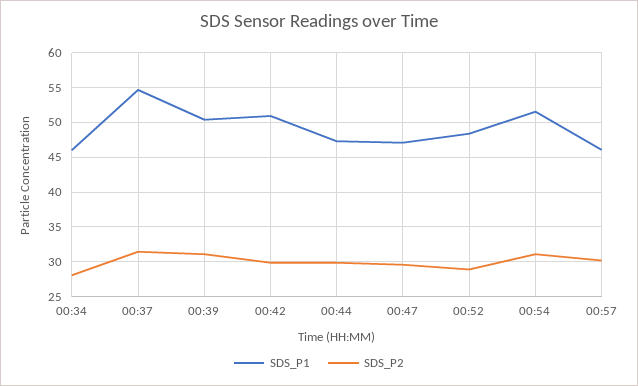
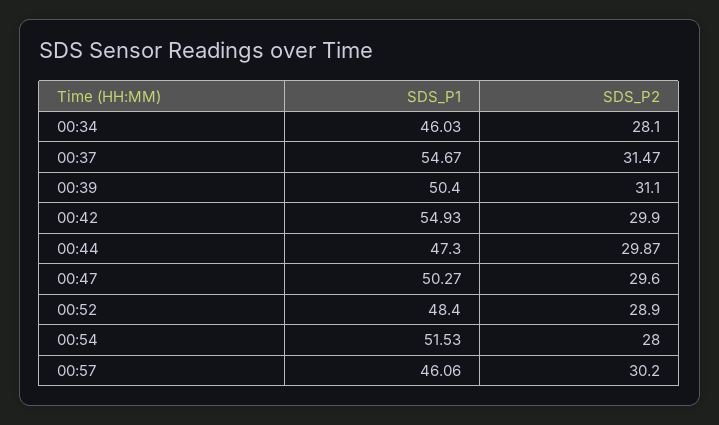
  {
    "SDS_P1": {
      "00:34": 46.03,
      "00:37": 54.67,
      "00:39": 50.4,
-     "00:42": 51,
+     "00:42": 54.93,
      "00:44": 47.3,
-     "00:47": 47,
+     "00:47": 50.27,
      "00:52": 48.4,
      "00:54": 51.53,
      "00:57": 46.06
    },
    "SDS_P2": {
      "00:34": 28.1,
      "00:37": 31.47,
      "00:39": 31.1,
      "00:42": 29.9,
      "00:44": 29.87,
      "00:47": 29.6,
      "00:52": 28.9,
-     "00:54": 31,
+     "00:54": 28,
      "00:57": 30.2
    }
  }

